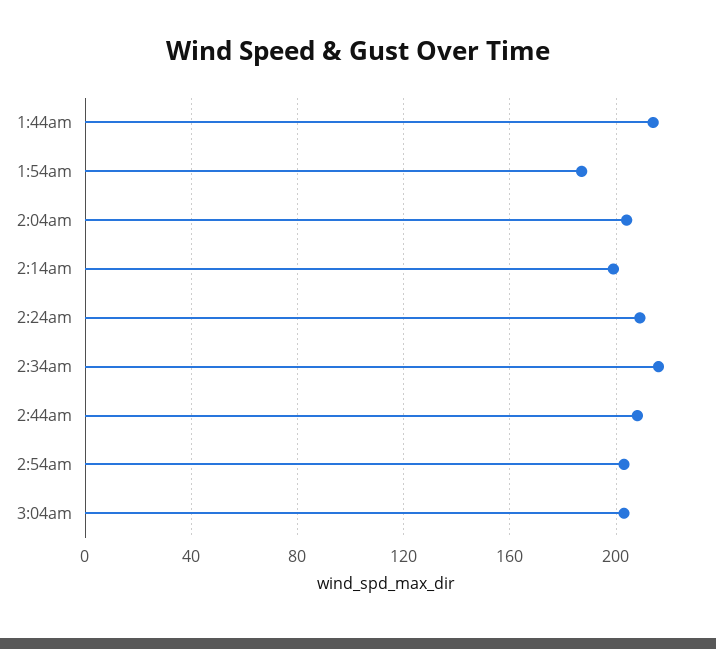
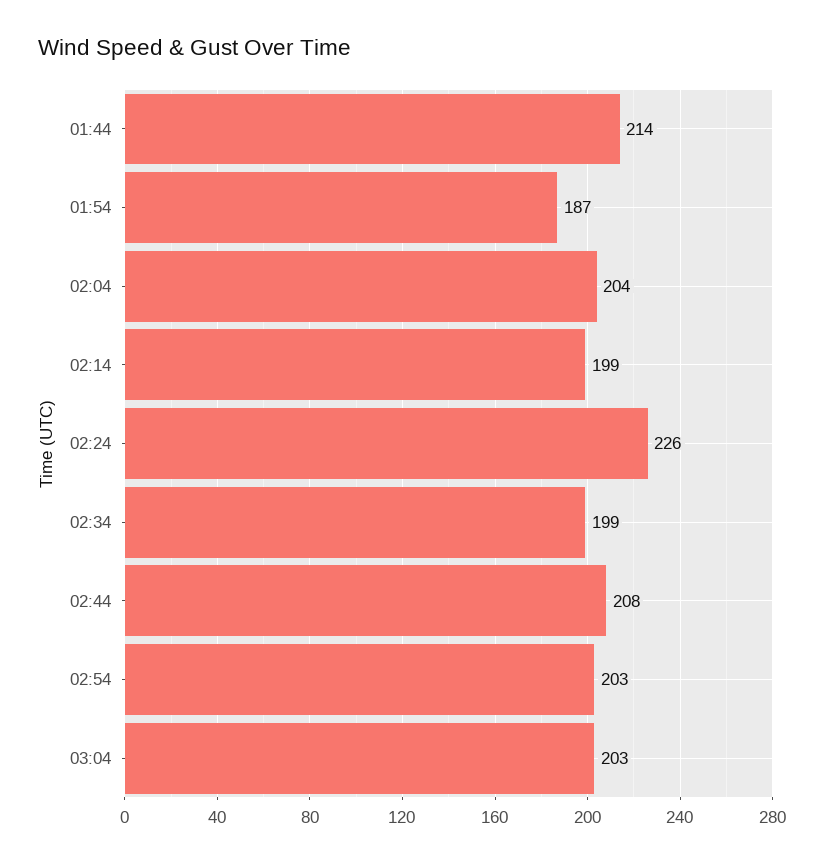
  {
    "1:44am": 214,
    "1:54am": 187,
    "2:04am": 204,
    "2:14am": 199,
-   "2:24am": 210,
+   "2:24am": 226,
-   "2:34am": 215,
+   "2:34am": 199,
    "2:44am": 208,
    "2:54am": 203,
    "3:04am": 203
  }

